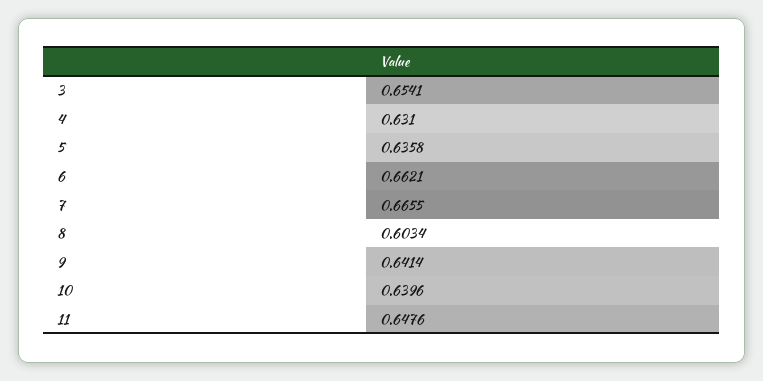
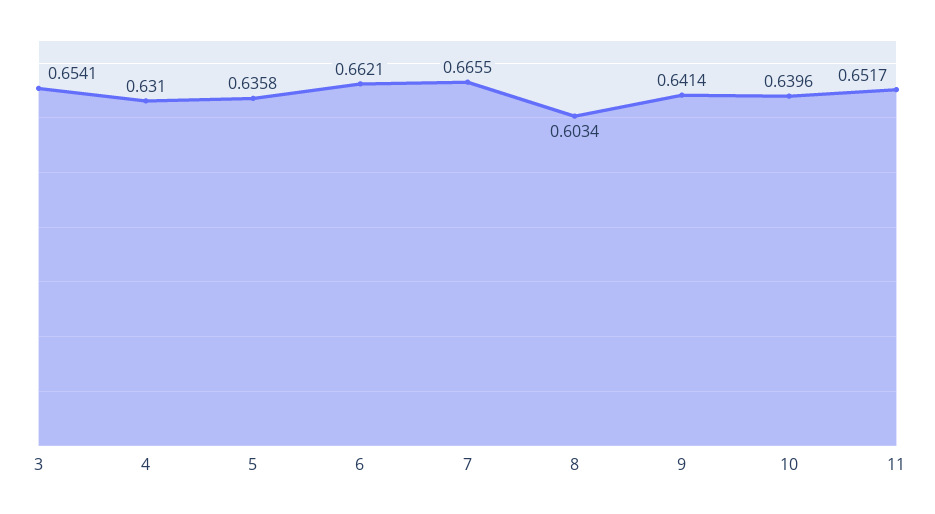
  {
    "3": 0.6541,
    "4": 0.631,
    "5": 0.6358,
    "6": 0.6621,
    "7": 0.6655,
    "8": 0.6034,
    "9": 0.6414,
    "10": 0.6396,
-   "11": 0.6476
+   "11": 0.6517
  }

